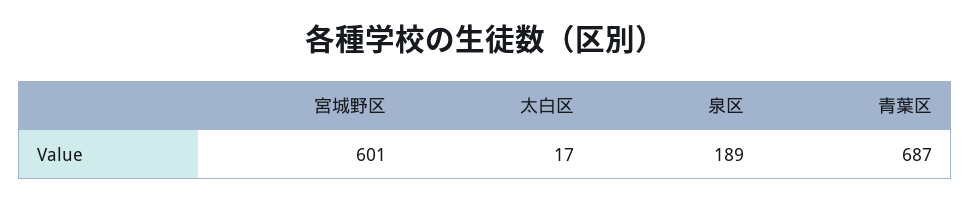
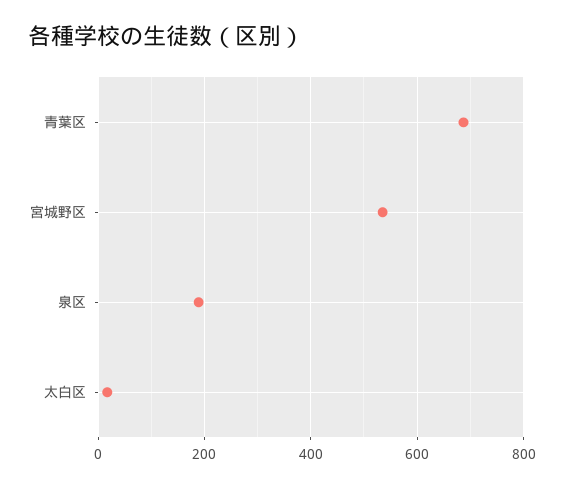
  {
-   "宮城野区": 601,
+   "宮城野区": 540,
    "太白区": 17,
    "泉区": 189,
    "青葉区": 687
  }

